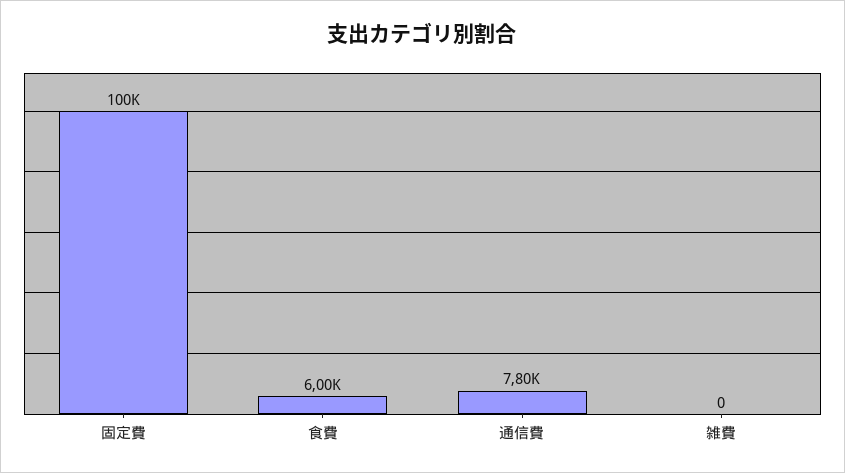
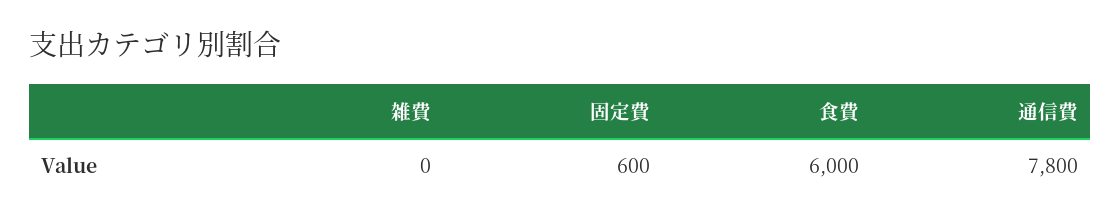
  {
-   "固定費": 100000,
+   "固定費": 600,
    "食費": 6000,
    "通信費": 7800,
    "雑費": 0
  }

